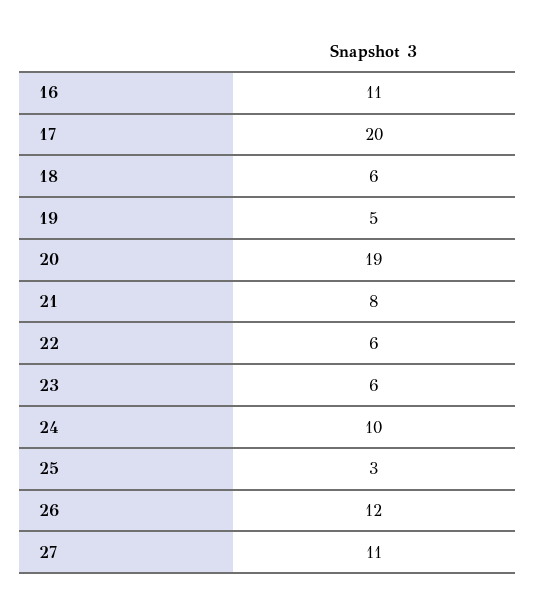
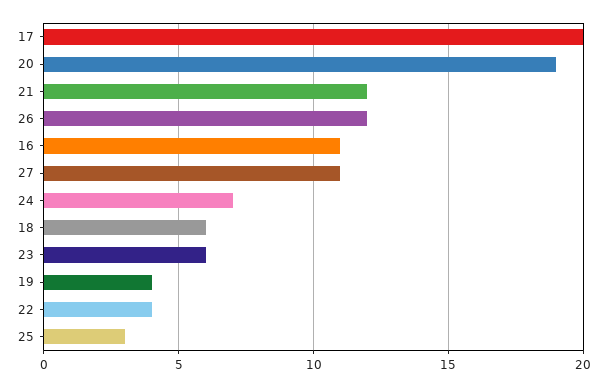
  {
    "16": 11,
    "17": 20,
    "18": 6,
-   "19": 5,
+   "19": 4,
    "20": 19,
-   "21": 8,
+   "21": 12,
-   "22": 6,
+   "22": 4,
    "23": 6,
-   "24": 10,
+   "24": 7,
    "25": 3,
    "26": 12,
    "27": 11
  }

